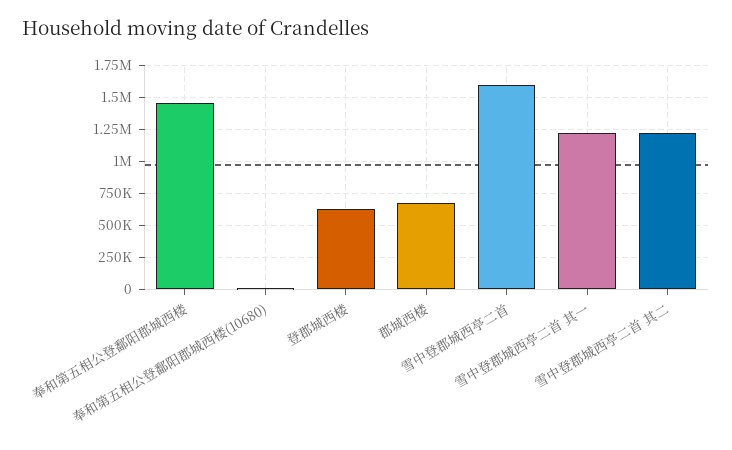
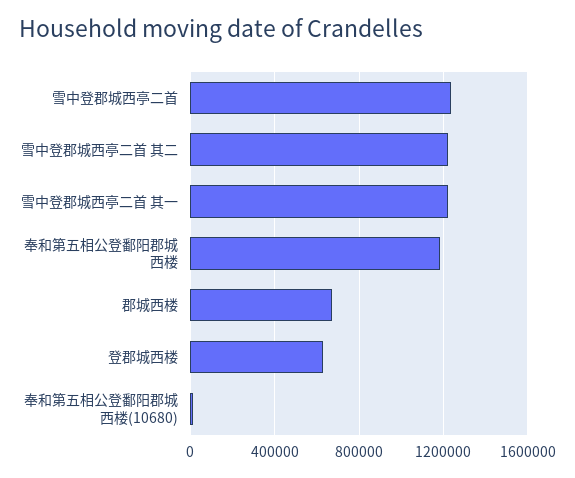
  {
-   "奉和第五相公登鄱阳郡城西楼": 1450000,
+   "奉和第五相公登鄱阳郡城西楼": 1200000,
    "奉和第五相公登鄱阳郡城西楼(10680)": 0,
    "登郡城西楼": 650000,
    "郡城西楼": 650000,
-   "雪中登郡城西亭二首": 1600000,
+   "雪中登郡城西亭二首": 1250000,
    "雪中登郡城西亭二首 其一": 1200000,
    "雪中登郡城西亭二首 其二": 1200000
  }

